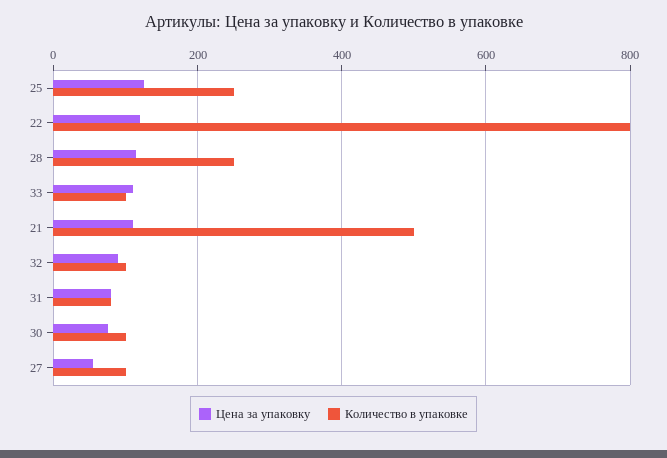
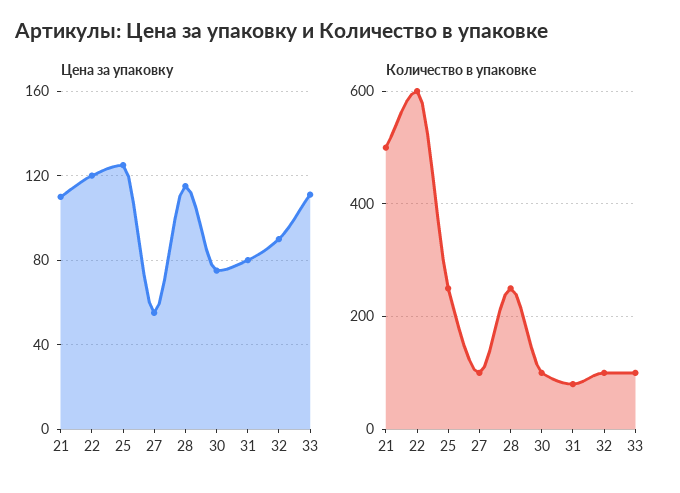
  {
    "Цена за упаковку": {
      "25": 125,
      "22": 120,
      "28": 115,
      "33": 110,
      "21": 110,
      "32": 90,
      "31": 80,
      "30": 75,
      "27": 55
    },
    "Количество в упаковке": {
      "25": 260,
-     "22": 800,
+     "22": 600,
      "28": 260,
      "33": 100,
      "21": 500,
      "32": 100,
      "31": 80,
      "30": 100,
      "27": 100
    }
  }

